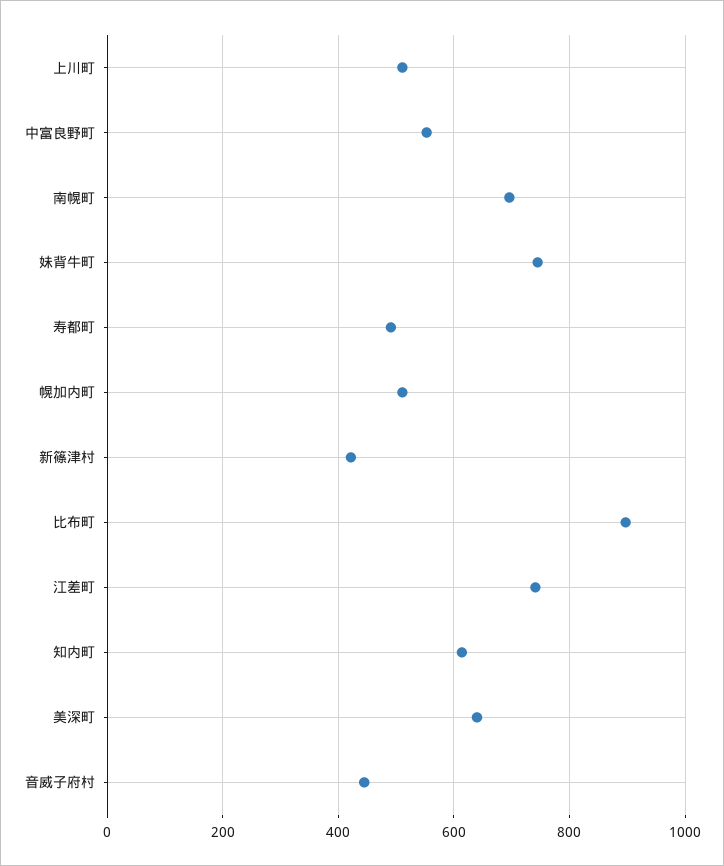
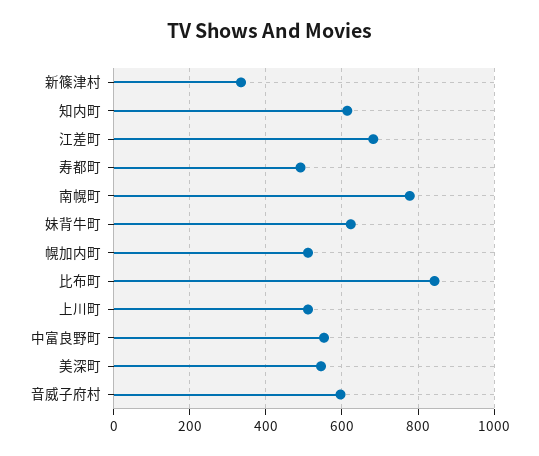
  {
    "上川町": 520,
    "中富良野町": 560,
-   "南幌町": 700,
+   "南幌町": 780,
-   "妹背牛町": 740,
+   "妹背牛町": 620,
    "寿都町": 500,
    "幌加内町": 520,
-   "新篠津村": 420,
+   "新篠津村": 340,
-   "比布町": 900,
+   "比布町": 840,
-   "江差町": 740,
+   "江差町": 680,
    "知内町": 620,
-   "美深町": 640,
+   "美深町": 540,
-   "音威子府村": 440
+   "音威子府村": 600
  }

